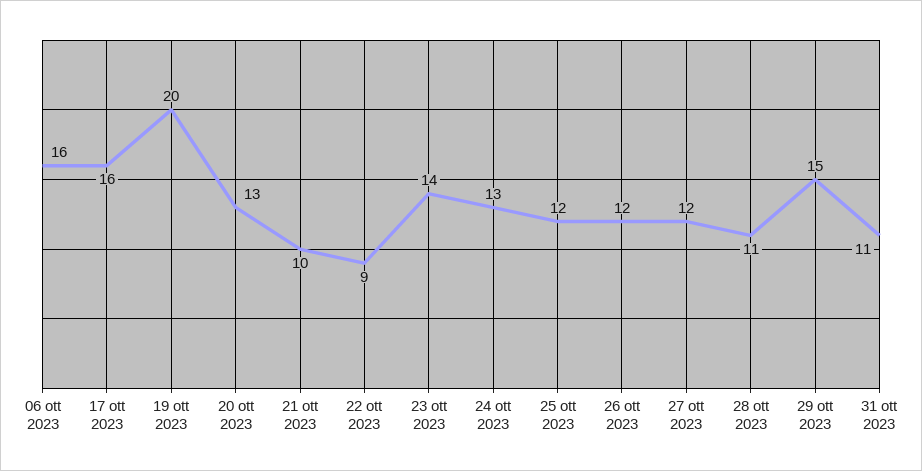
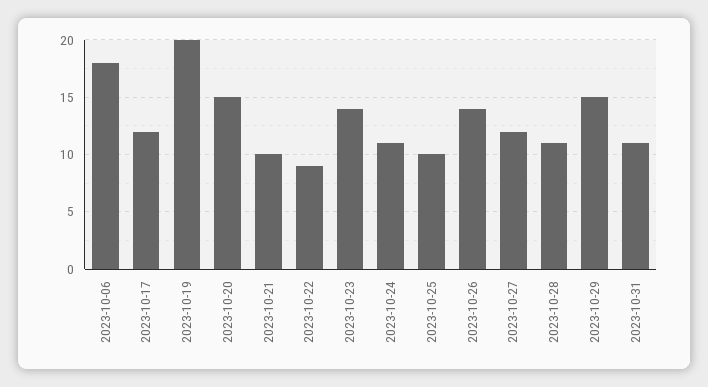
  {
-   "06 ott 2023": 16,
+   "06 ott 2023": 18,
-   "17 ott 2023": 16,
+   "17 ott 2023": 12,
    "19 ott 2023": 20,
-   "20 ott 2023": 13,
+   "20 ott 2023": 15,
    "21 ott 2023": 10,
    "22 ott 2023": 9,
    "23 ott 2023": 14,
-   "24 ott 2023": 13,
+   "24 ott 2023": 11,
-   "25 ott 2023": 12,
+   "25 ott 2023": 10,
-   "26 ott 2023": 12,
+   "26 ott 2023": 14,
    "27 ott 2023": 12,
    "28 ott 2023": 11,
    "29 ott 2023": 15,
    "31 ott 2023": 11
  }

